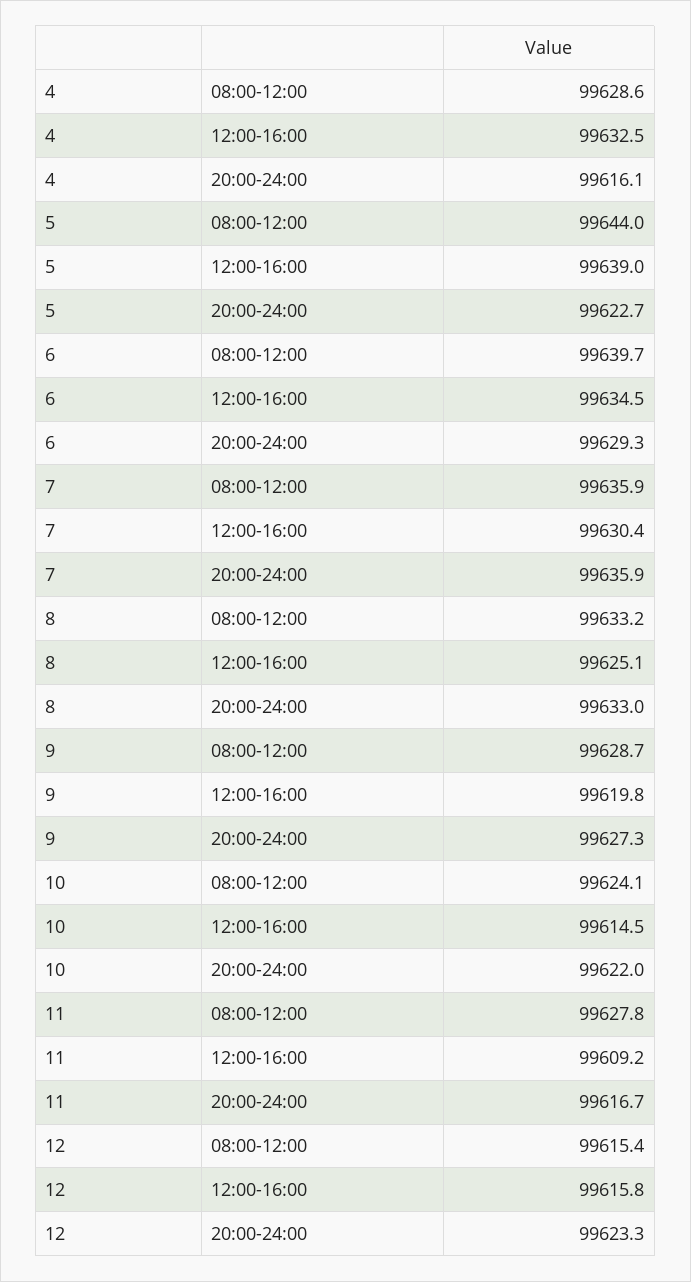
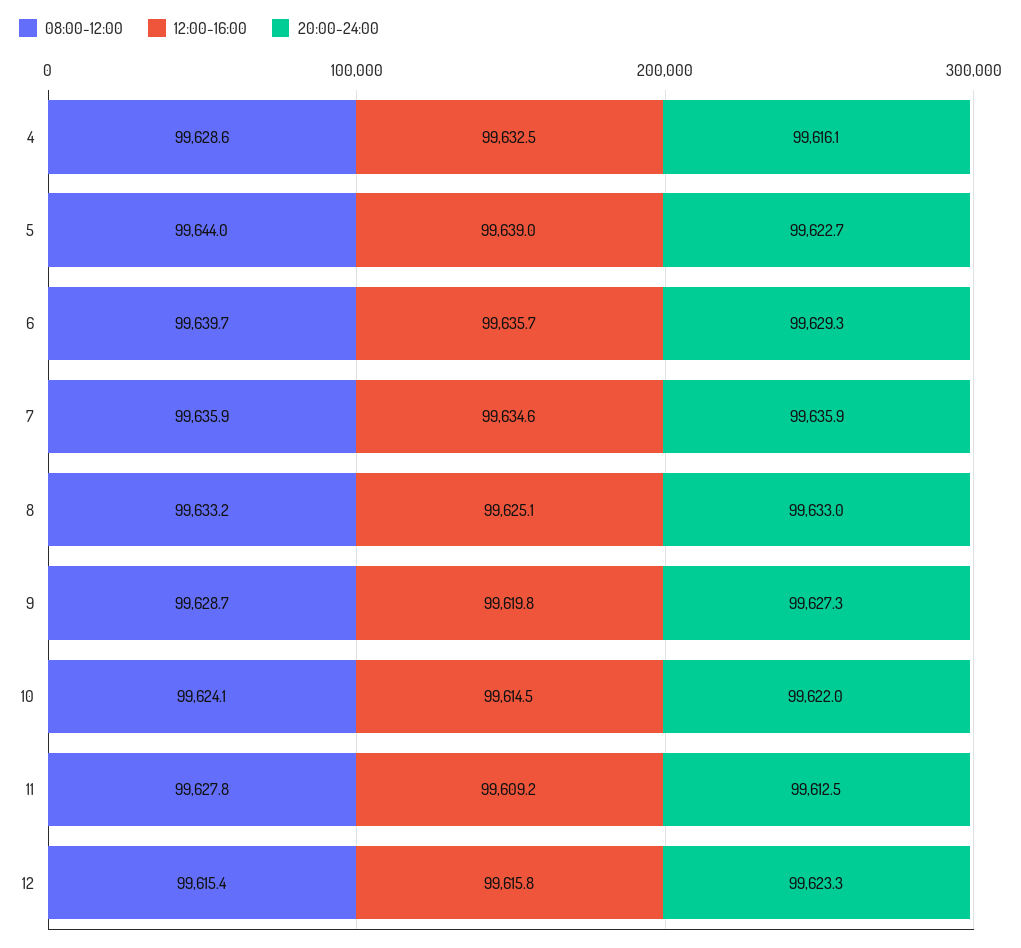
  {
    "08:00-12:00": {
      "4": 99628.6,
      "5": 99644,
      "6": 99639.7,
      "7": 99635.9,
      "8": 99633.2,
      "9": 99628.7,
      "10": 99624.1,
      "11": 99627.8,
      "12": 99615.4
    },
    "12:00-16:00": {
      "4": 99632.5,
      "5": 99639,
-     "6": 99634.5,
+     "6": 99635.7,
-     "7": 99630.4,
+     "7": 99634.6,
      "8": 99625.1,
      "9": 99619.8,
      "10": 99614.5,
      "11": 99609.2,
      "12": 99615.8
    },
    "20:00-24:00": {
      "4": 99616.1,
      "5": 99622.7,
      "6": 99629.3,
      "7": 99635.9,
      "8": 99633,
      "9": 99627.3,
      "10": 99622,
-     "11": 99616.7,
+     "11": 99612.5,
      "12": 99623.3
    }
  }

